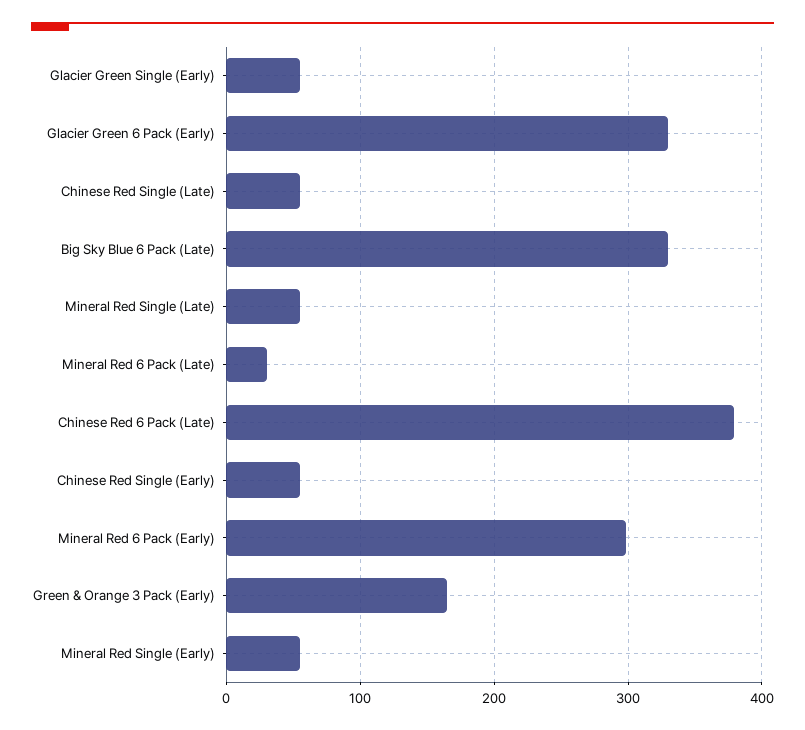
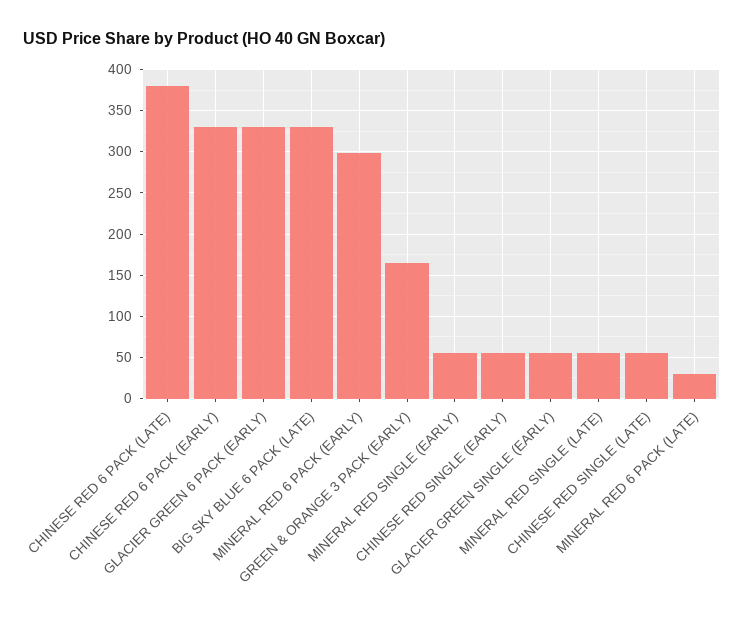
  {
    "Glacier Green Single (Early)": 50,
    "Glacier Green 6 Pack (Early)": 330,
    "Chinese Red Single (Late)": 50,
    "Big Sky Blue 6 Pack (Late)": 330,
    "Mineral Red Single (Late)": 50,
    "Mineral Red 6 Pack (Late)": 30,
    "Chinese Red 6 Pack (Late)": 380,
    "Chinese Red Single (Early)": 50,
    "Mineral Red 6 Pack (Early)": 300,
    "Green & Orange 3 Pack (Early)": 160,
-   "Mineral Red Single (Early)": 50
+   "Mineral Red Single (Early)": 50,
+   "CHINESE RED 6 PACK (EARLY)": 330
  }

